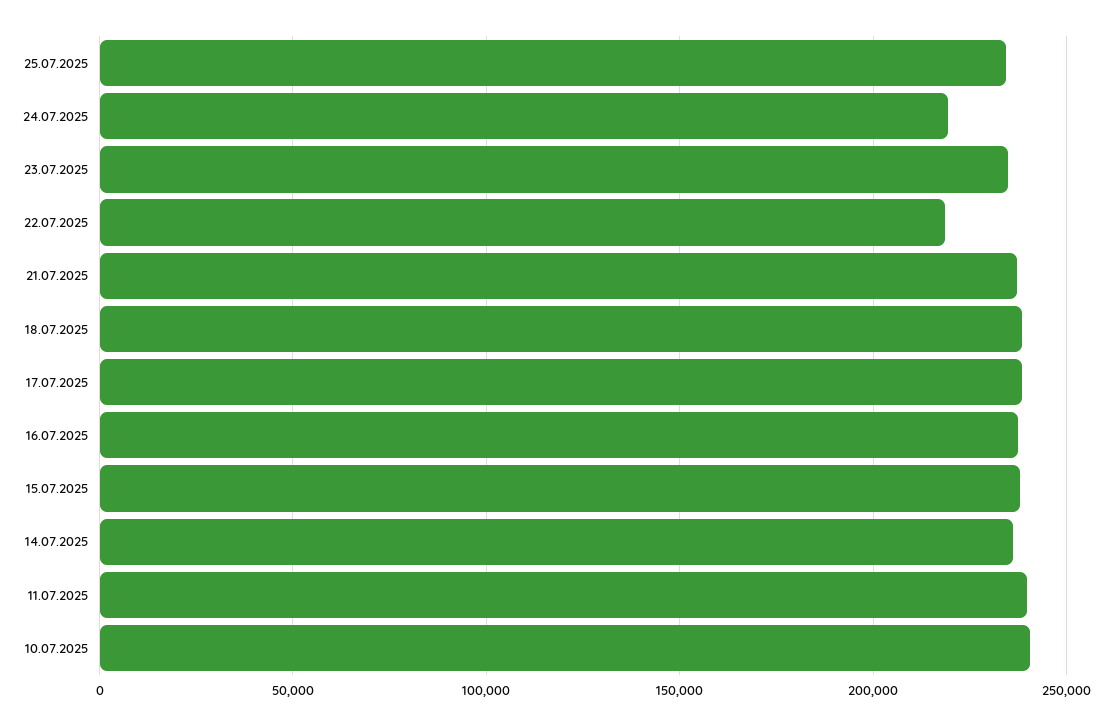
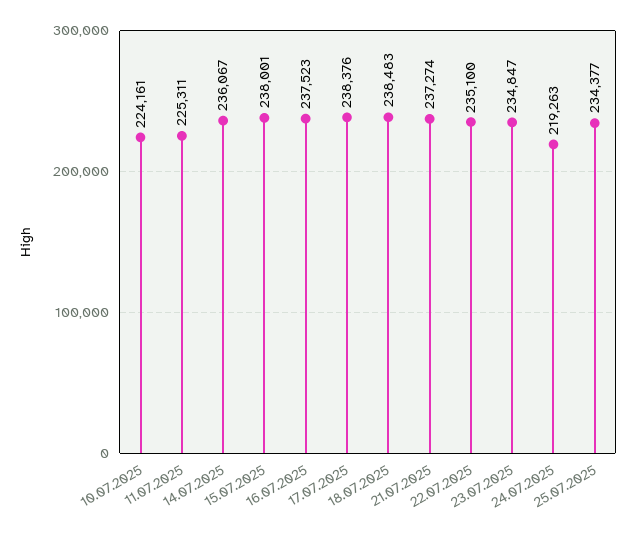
  {
    "25.07.2025": 234377,
    "24.07.2025": 219263,
    "23.07.2025": 234847,
-   "22.07.2025": 220000,
+   "22.07.2025": 235100,
    "21.07.2025": 237274,
    "18.07.2025": 238483,
    "17.07.2025": 238376,
    "16.07.2025": 237523,
    "15.07.2025": 238001,
    "14.07.2025": 236067,
-   "11.07.2025": 240000,
+   "11.07.2025": 225311,
-   "10.07.2025": 240000
+   "10.07.2025": 224161
  }

